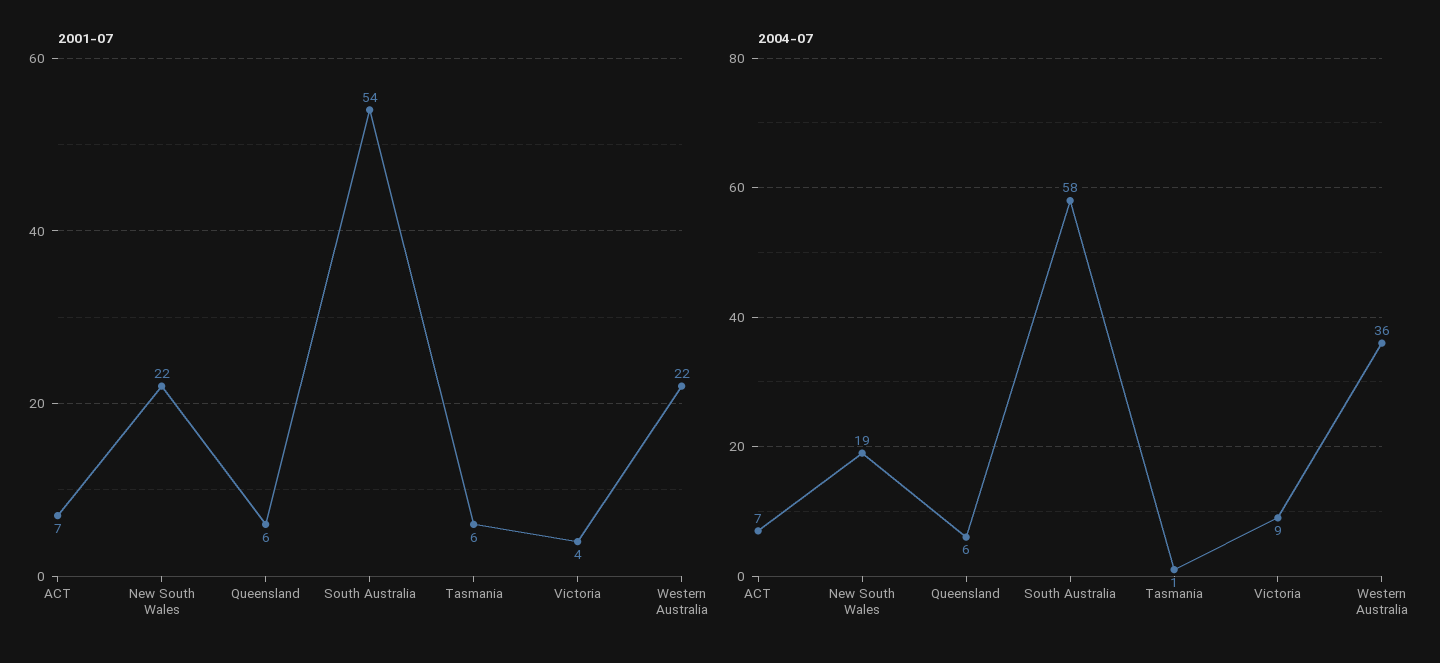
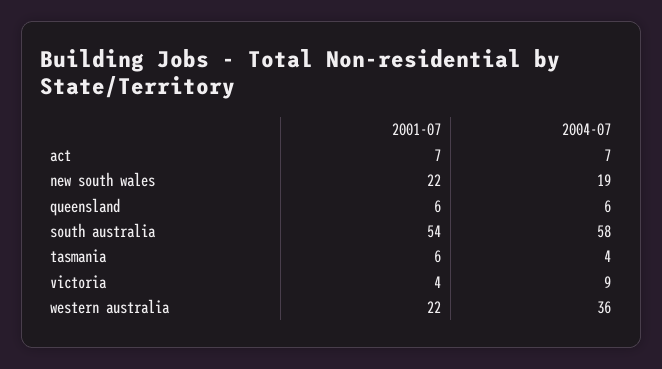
  {
    "2001-07": {
      "ACT": 7,
      "New South Wales": 22,
      "Queensland": 6,
      "South Australia": 54,
      "Tasmania": 6,
      "Victoria": 4,
      "Western Australia": 22
    },
    "2004-07": {
      "ACT": 7,
      "New South Wales": 19,
      "Queensland": 6,
      "South Australia": 58,
-     "Tasmania": 1,
+     "Tasmania": 4,
      "Victoria": 9,
      "Western Australia": 36
    }
  }

